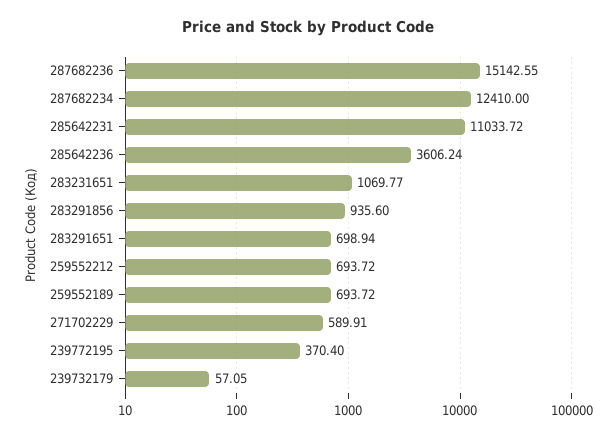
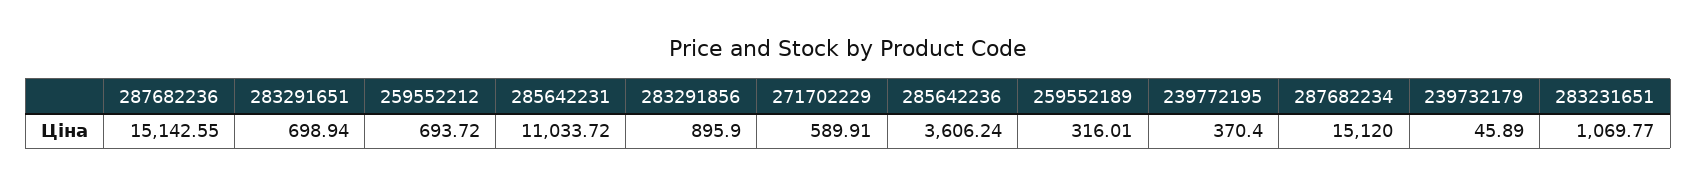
  {
    "287682236": 15142.55,
-   "287682234": 12410,
+   "287682234": 15120,
    "285642231": 11033.72,
    "285642236": 3606.24,
    "283231651": 1069.77,
-   "283291856": 935.6,
+   "283291856": 895.9,
    "283291651": 698.94,
    "259552212": 693.72,
-   "259552189": 693.72,
+   "259552189": 316.01,
    "271702229": 589.91,
    "239772195": 370.4,
-   "239732179": 57.05
+   "239732179": 45.89
  }

